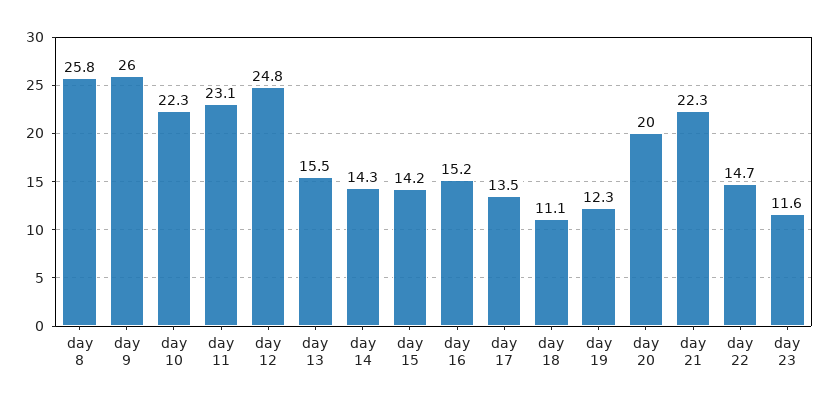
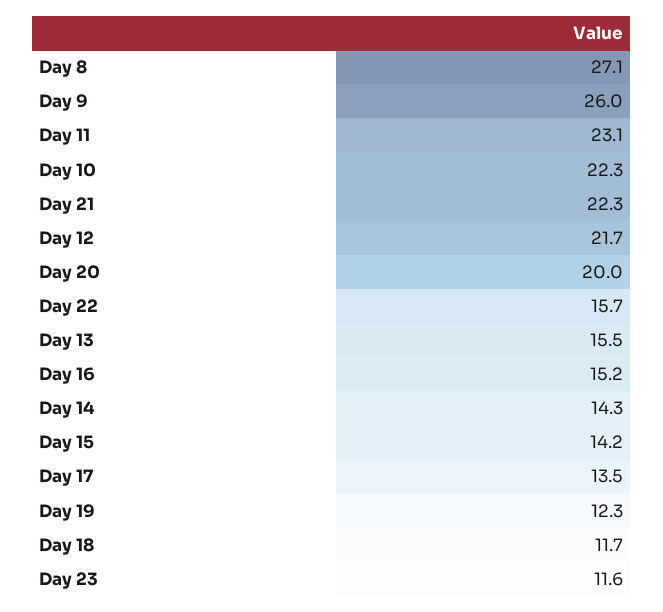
  {
-   "day 8": 25.8,
+   "day 8": 27.1,
    "day 9": 26,
    "day 10": 22.3,
    "day 11": 23.1,
-   "day 12": 24.8,
+   "day 12": 21.7,
    "day 13": 15.5,
    "day 14": 14.3,
    "day 15": 14.2,
    "day 16": 15.2,
    "day 17": 13.5,
-   "day 18": 11.1,
+   "day 18": 11.7,
    "day 19": 12.3,
    "day 20": 20,
    "day 21": 22.3,
-   "day 22": 14.7,
+   "day 22": 15.7,
    "day 23": 11.6
  }

